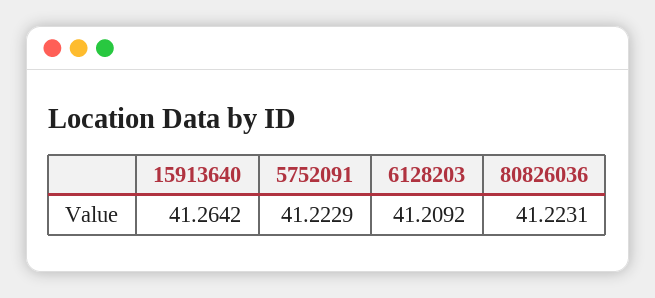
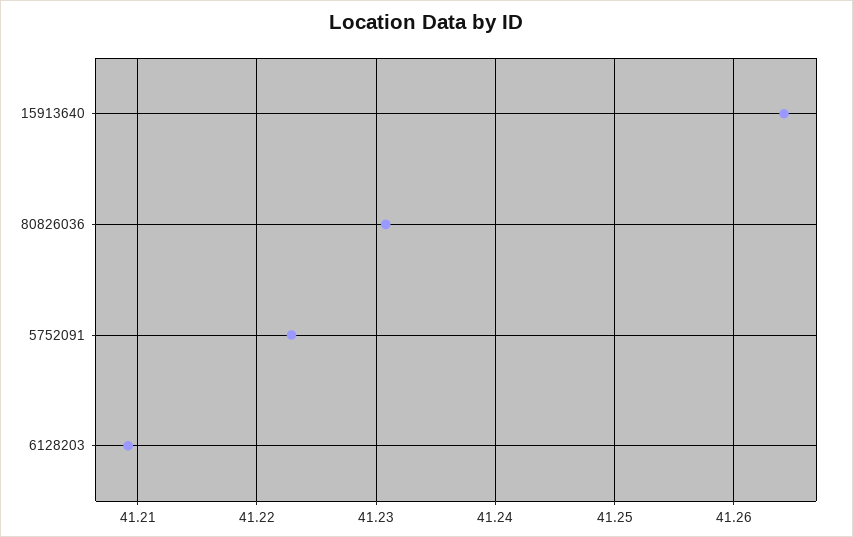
  {
    "15913640": 41.2642,
    "5752091": 41.2229,
    "6128203": 41.2092,
-   "80826036": 41.2231
+   "80826036": 41.231
  }

